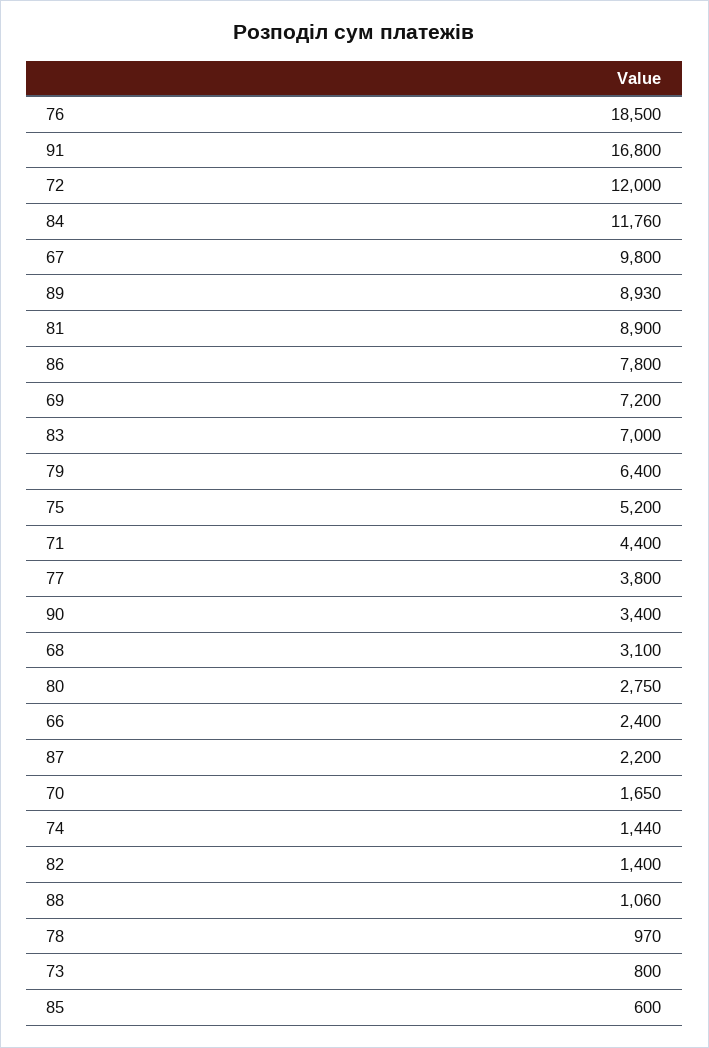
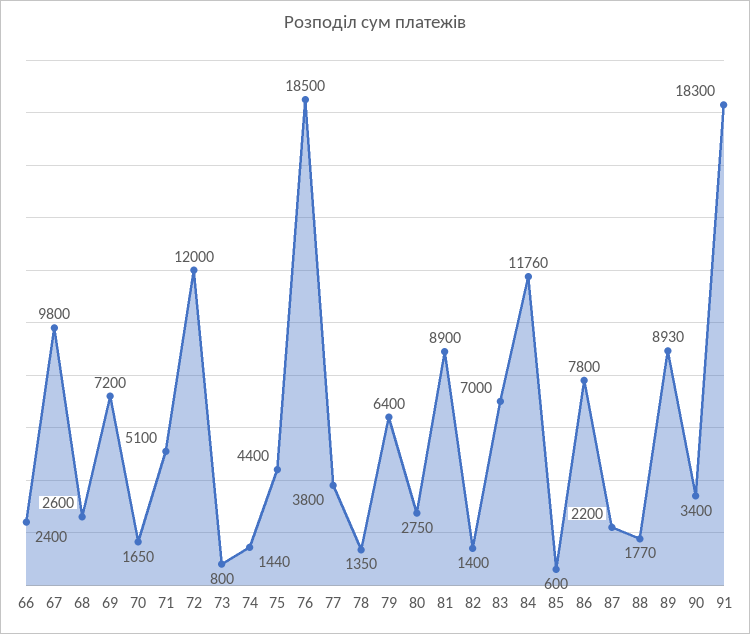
  {
    "76": 18500,
-   "91": 16800,
+   "91": 18300,
    "72": 12000,
    "84": 11760,
    "67": 9800,
    "89": 8930,
    "81": 8900,
    "86": 7800,
    "69": 7200,
    "83": 7000,
    "79": 6400,
-   "75": 5200,
+   "75": 4400,
-   "71": 4400,
+   "71": 5100,
    "77": 3800,
    "90": 3400,
-   "68": 3100,
+   "68": 2600,
    "80": 2750,
    "66": 2400,
    "87": 2200,
    "70": 1650,
    "74": 1440,
    "82": 1400,
-   "88": 1060,
+   "88": 1770,
-   "78": 970,
+   "78": 1350,
    "73": 800,
    "85": 600
  }

